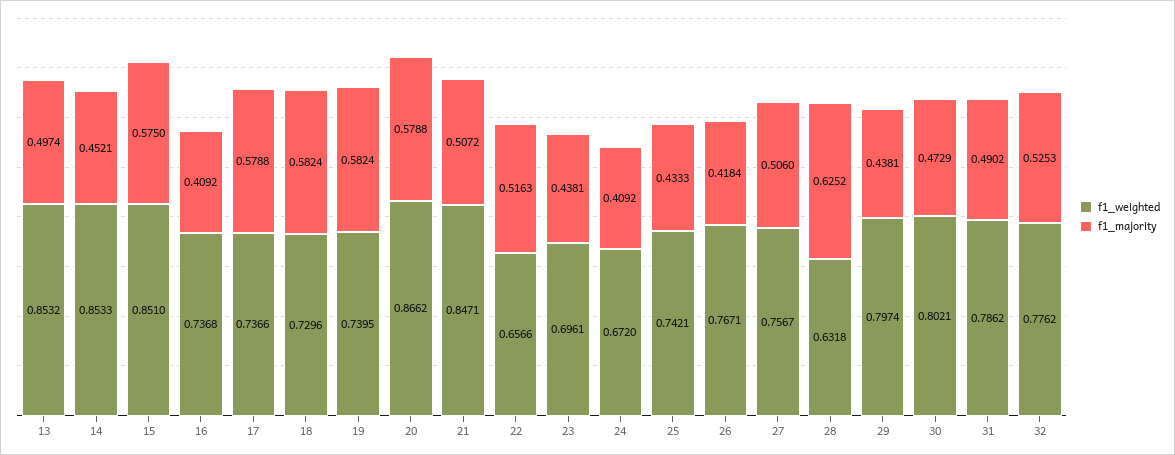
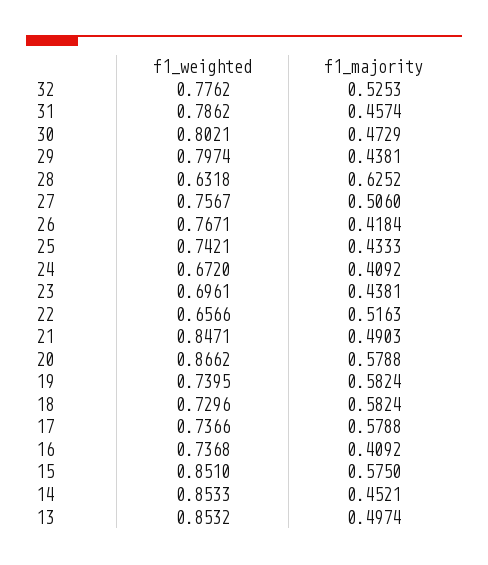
  {
    "f1_weighted": {
      "13": 0.8532,
      "14": 0.8533,
      "15": 0.851,
      "16": 0.7368,
      "17": 0.7366,
      "18": 0.7296,
      "19": 0.7395,
      "20": 0.8662,
      "21": 0.8471,
      "22": 0.6566,
      "23": 0.6961,
      "24": 0.672,
      "25": 0.7421,
      "26": 0.7671,
      "27": 0.7567,
      "28": 0.6318,
      "29": 0.7974,
      "30": 0.8021,
      "31": 0.7862,
      "32": 0.7762
    },
    "f1_majority": {
      "13": 0.4974,
      "14": 0.4521,
      "15": 0.575,
      "16": 0.4092,
      "17": 0.5788,
      "18": 0.5824,
      "19": 0.5824,
      "20": 0.5788,
-     "21": 0.5072,
+     "21": 0.4903,
      "22": 0.5163,
      "23": 0.4381,
      "24": 0.4092,
      "25": 0.4333,
      "26": 0.4184,
      "27": 0.506,
      "28": 0.6252,
      "29": 0.4381,
      "30": 0.4729,
-     "31": 0.4902,
+     "31": 0.4574,
      "32": 0.5253
    }
  }

